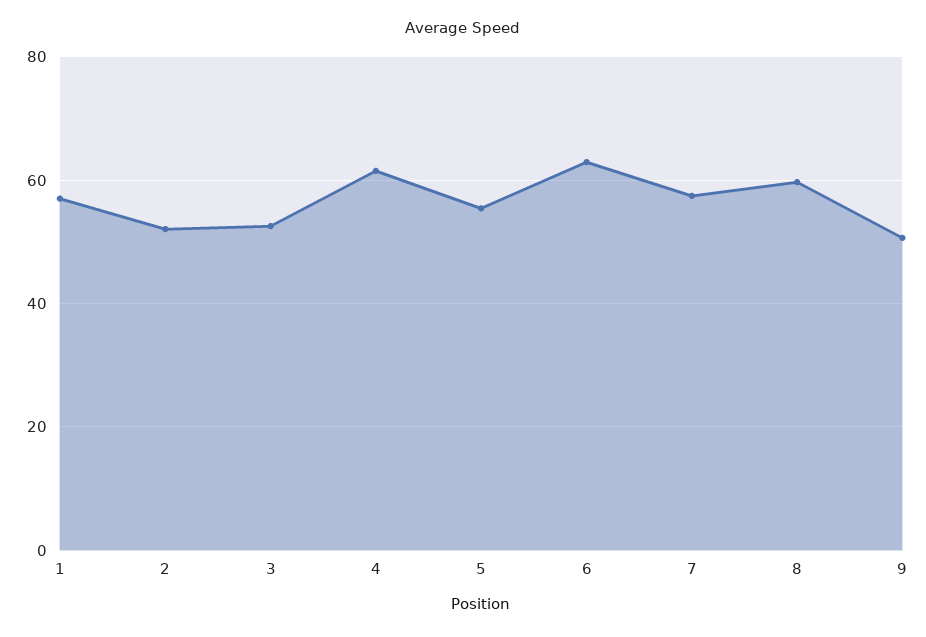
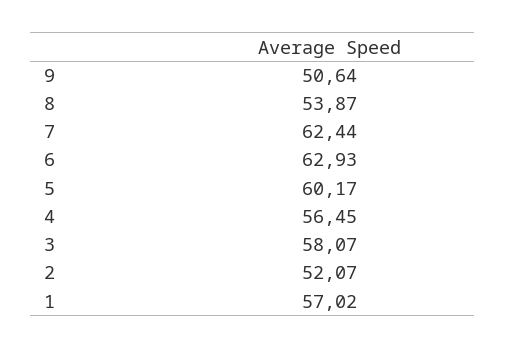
  {
    "1": 57.02,
    "2": 52.07,
-   "3": 52,
+   "3": 58.07,
-   "4": 62,
+   "4": 56.45,
-   "5": 56,
+   "5": 60.17,
    "6": 62.93,
-   "7": 58,
+   "7": 62.44,
-   "8": 60,
+   "8": 53.87,
    "9": 50.64
  }

